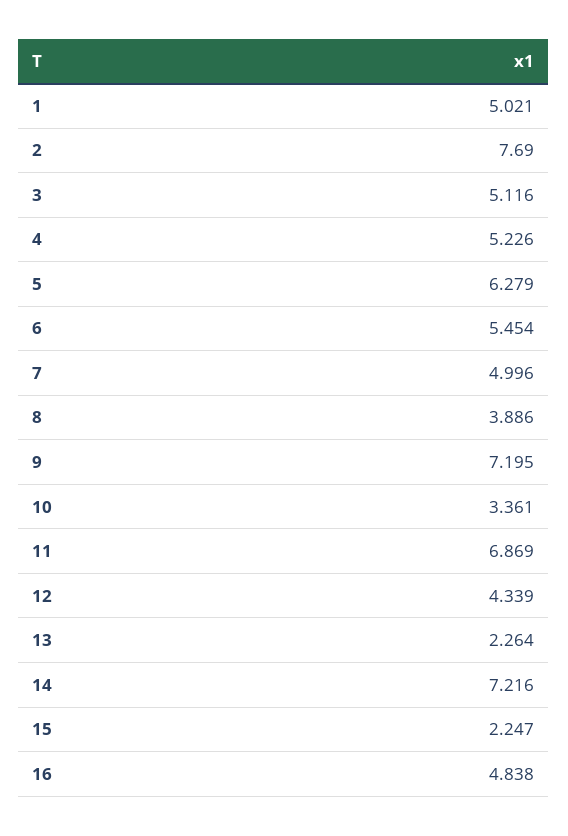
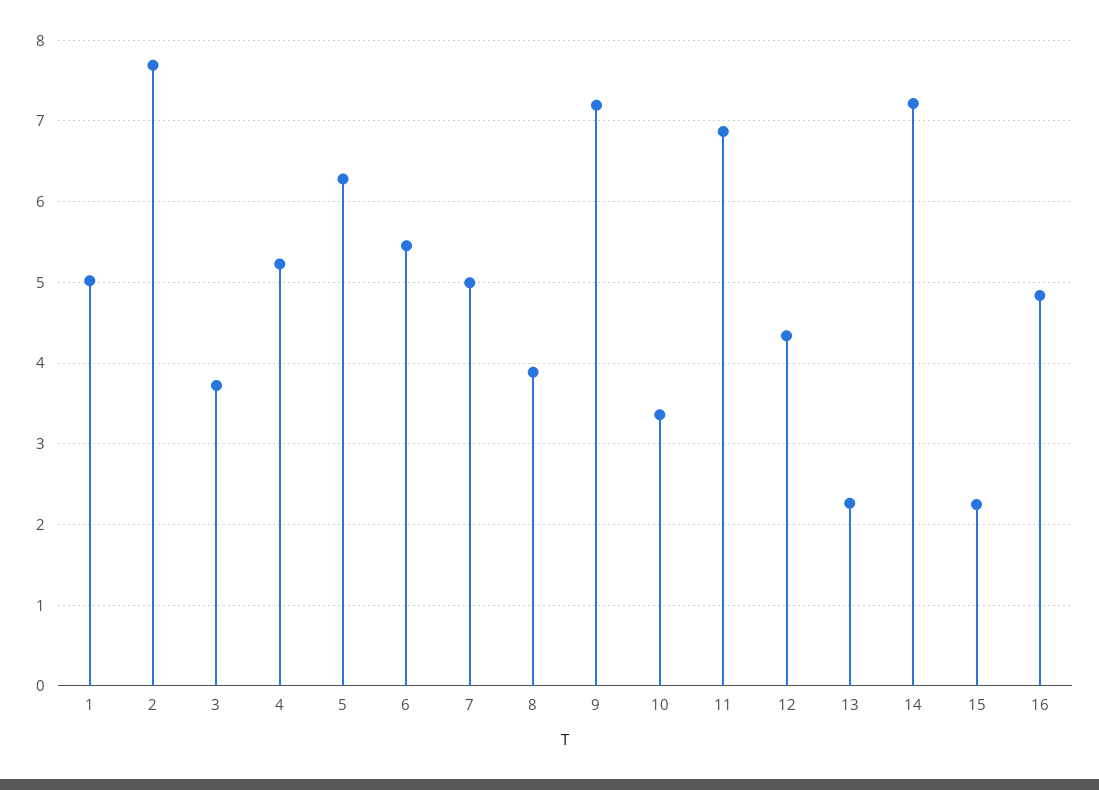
  {
    "1": 5.021,
    "2": 7.69,
-   "3": 5.116,
+   "3": 3.7,
    "4": 5.226,
    "5": 6.279,
    "6": 5.454,
    "7": 4.996,
    "8": 3.886,
    "9": 7.195,
    "10": 3.361,
    "11": 6.869,
    "12": 4.339,
    "13": 2.264,
    "14": 7.216,
    "15": 2.247,
    "16": 4.838
  }

